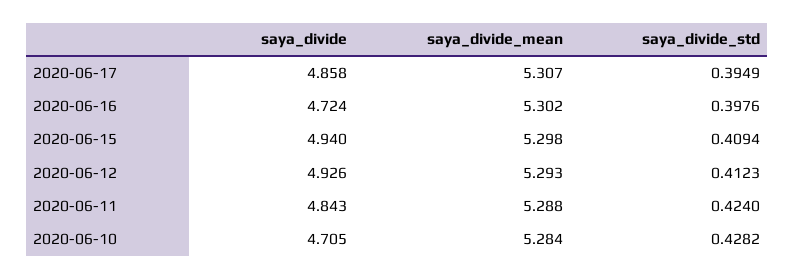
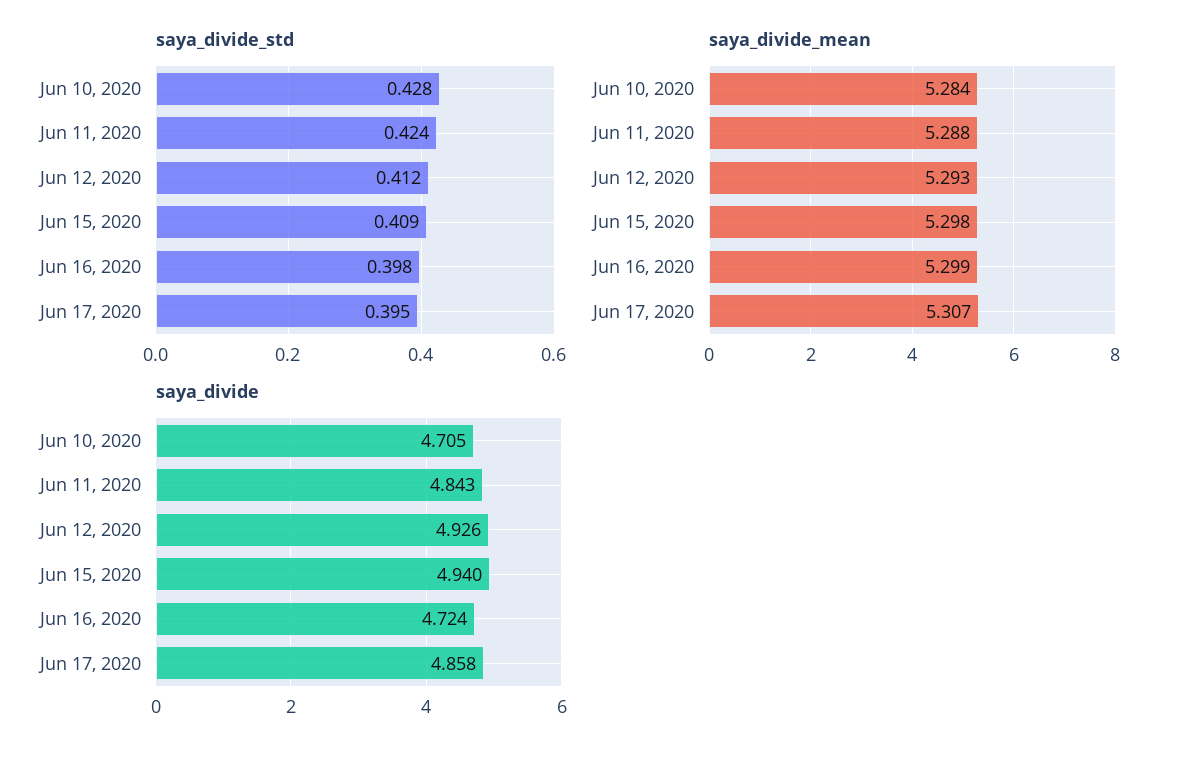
  {
    "saya_divide": {
      "2020-06-17": 4.858,
      "2020-06-16": 4.724,
      "2020-06-15": 4.94,
      "2020-06-12": 4.926,
      "2020-06-11": 4.843,
      "2020-06-10": 4.705
    },
    "saya_divide_mean": {
      "2020-06-17": 5.307,
-     "2020-06-16": 5.302,
+     "2020-06-16": 5.299,
      "2020-06-15": 5.298,
      "2020-06-12": 5.293,
      "2020-06-11": 5.288,
      "2020-06-10": 5.284
    },
    "saya_divide_std": {
      "2020-06-17": 0.3949,
      "2020-06-16": 0.3976,
      "2020-06-15": 0.4094,
      "2020-06-12": 0.4123,
      "2020-06-11": 0.424,
      "2020-06-10": 0.4282
    }
  }

